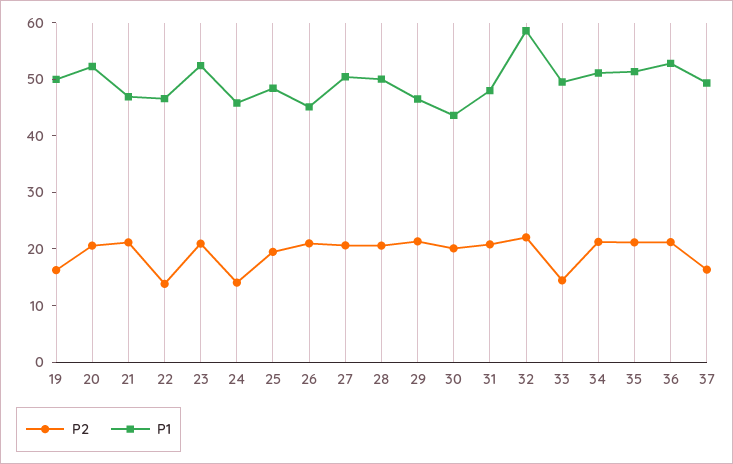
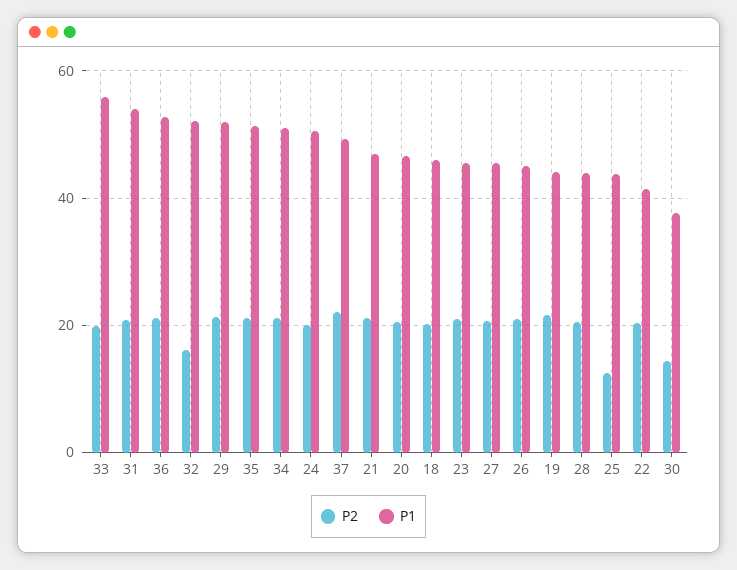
  {
    "P2": {
-     "19": 16,
+     "19": 22,
      "20": 20,
      "21": 22,
-     "22": 14,
+     "22": 20,
      "23": 20,
-     "24": 14,
+     "24": 20,
-     "25": 20,
+     "25": 12,
      "26": 20,
      "27": 20,
      "28": 20,
      "29": 22,
-     "30": 20,
+     "30": 14,
      "31": 20,
-     "32": 22,
+     "32": 16,
-     "33": 14,
+     "33": 20,
      "34": 22,
      "35": 22,
      "36": 22,
-     "37": 16
+     "37": 22,
+     "18": 20
    },
    "P1": {
-     "19": 50,
+     "19": 44,
-     "20": 52,
+     "20": 46,
      "21": 46,
-     "22": 46,
+     "22": 42,
-     "23": 52,
+     "23": 46,
-     "24": 46,
+     "24": 50,
-     "25": 48,
+     "25": 44,
      "26": 46,
-     "27": 50,
+     "27": 46,
-     "28": 50,
+     "28": 44,
-     "29": 46,
+     "29": 52,
-     "30": 44,
+     "30": 38,
-     "31": 48,
+     "31": 54,
-     "32": 58,
+     "32": 52,
-     "33": 50,
+     "33": 56,
      "34": 52,
      "35": 52,
      "36": 52,
-     "37": 50
+     "37": 50,
+     "18": 46
    }
  }

